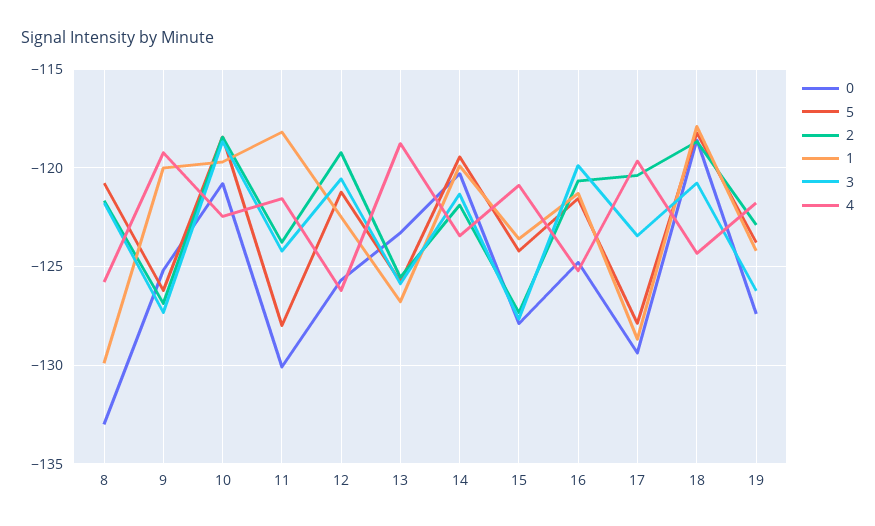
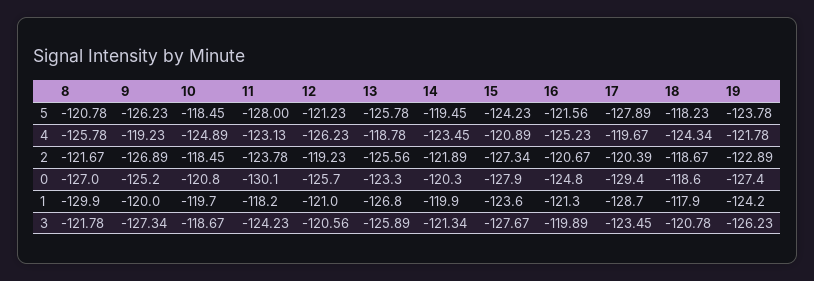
  {
    "0": {
-     "8": -133,
+     "8": -127,
      "9": -125.2,
      "10": -120.8,
      "11": -130.1,
      "12": -125.7,
      "13": -123.3,
      "14": -120.3,
      "15": -127.9,
      "16": -124.8,
      "17": -129.4,
      "18": -118.6,
      "19": -127.4
    },
    "5": {
      "8": -120.78,
      "9": -126.23,
      "10": -118.45,
      "11": -128,
      "12": -121.23,
      "13": -125.78,
      "14": -119.45,
      "15": -124.23,
      "16": -121.56,
      "17": -127.89,
      "18": -118.23,
      "19": -123.78
    },
    "2": {
      "8": -121.67,
      "9": -126.89,
      "10": -118.45,
      "11": -123.78,
      "12": -119.23,
      "13": -125.56,
      "14": -121.89,
      "15": -127.34,
      "16": -120.67,
      "17": -120.39,
      "18": -118.67,
      "19": -122.89
    },
    "1": {
      "8": -129.9,
      "9": -120,
      "10": -119.7,
      "11": -118.2,
-     "12": -122.5,
+     "12": -121,
      "13": -126.8,
      "14": -119.9,
      "15": -123.6,
      "16": -121.3,
      "17": -128.7,
      "18": -117.9,
      "19": -124.2
    },
    "3": {
      "8": -121.78,
      "9": -127.34,
      "10": -118.67,
      "11": -124.23,
      "12": -120.56,
      "13": -125.89,
      "14": -121.34,
      "15": -127.67,
      "16": -119.89,
      "17": -123.45,
      "18": -120.78,
      "19": -126.23
    },
    "4": {
      "8": -125.78,
      "9": -119.23,
-     "10": -122.5,
+     "10": -124.89,
-     "11": -121.5,
+     "11": -123.13,
      "12": -126.23,
      "13": -118.78,
      "14": -123.45,
      "15": -120.89,
      "16": -125.23,
      "17": -119.67,
      "18": -124.34,
      "19": -121.78
    }
  }

